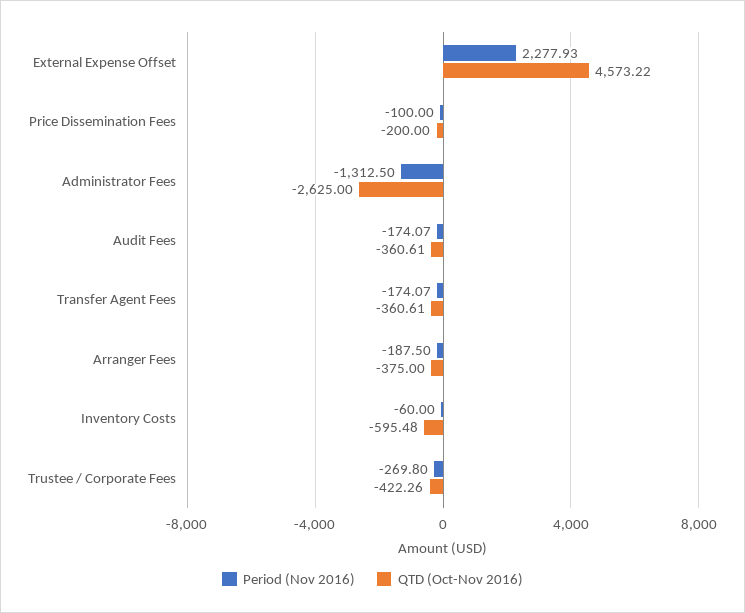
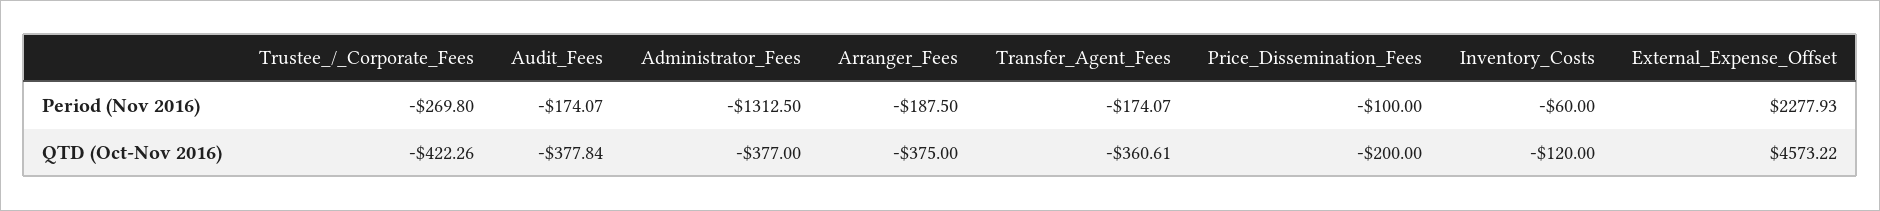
  {
    "Period (Nov 2016)": {
      "External Expense Offset": 2277.93,
      "Price Dissemination Fees": -100,
      "Administrator Fees": -1312.5,
      "Audit Fees": -174.07,
      "Transfer Agent Fees": -174.07,
      "Arranger Fees": -187.5,
      "Inventory Costs": -60,
      "Trustee / Corporate Fees": -269.8
    },
    "QTD (Oct-Nov 2016)": {
      "External Expense Offset": 4573.22,
      "Price Dissemination Fees": -200,
-     "Administrator Fees": -2625,
+     "Administrator Fees": -377,
-     "Audit Fees": -360.61,
+     "Audit Fees": -377.84,
      "Transfer Agent Fees": -360.61,
      "Arranger Fees": -375,
-     "Inventory Costs": -595.48,
+     "Inventory Costs": -120,
      "Trustee / Corporate Fees": -422.26
    }
  }

